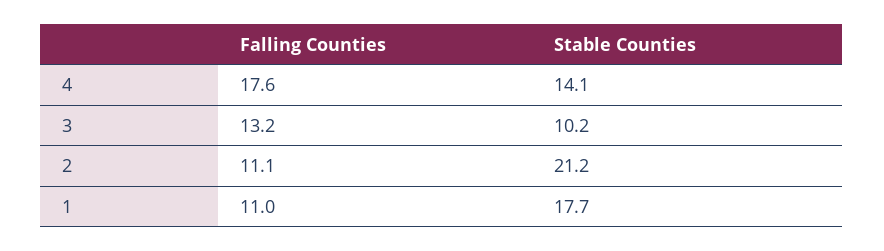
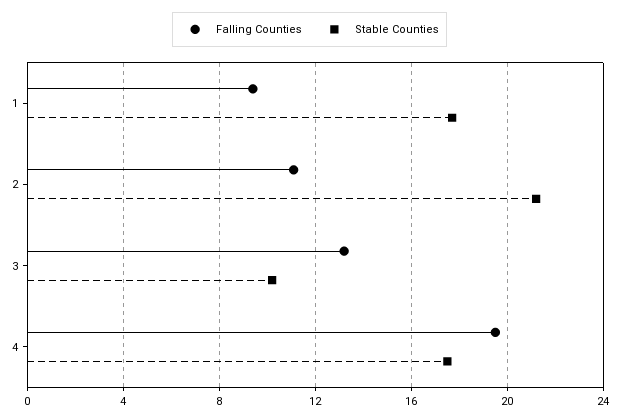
  {
    "Falling Counties": {
-     "4": 17.6,
+     "4": 19.5,
      "3": 13.2,
      "2": 11.1,
-     "1": 11
+     "1": 9.5
    },
    "Stable Counties": {
-     "4": 14.1,
+     "4": 17.5,
      "3": 10.2,
      "2": 21.2,
      "1": 17.7
    }
  }

